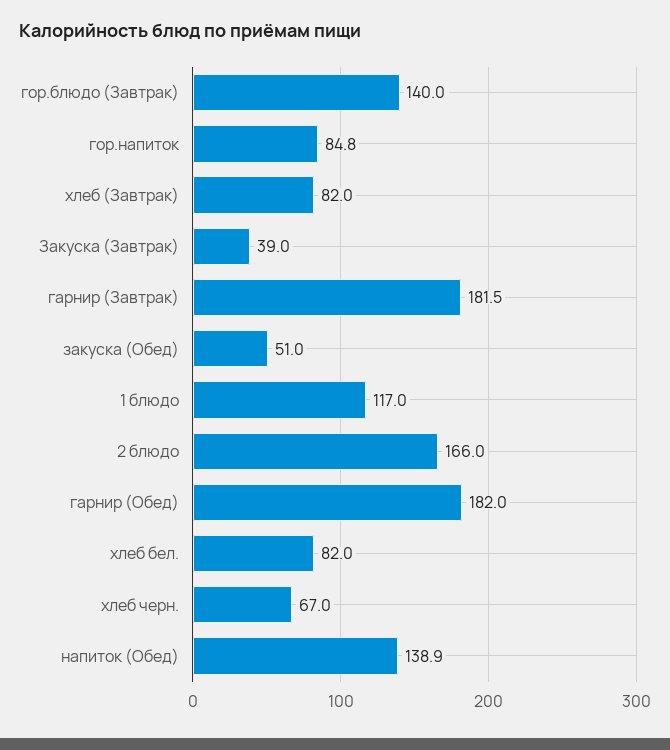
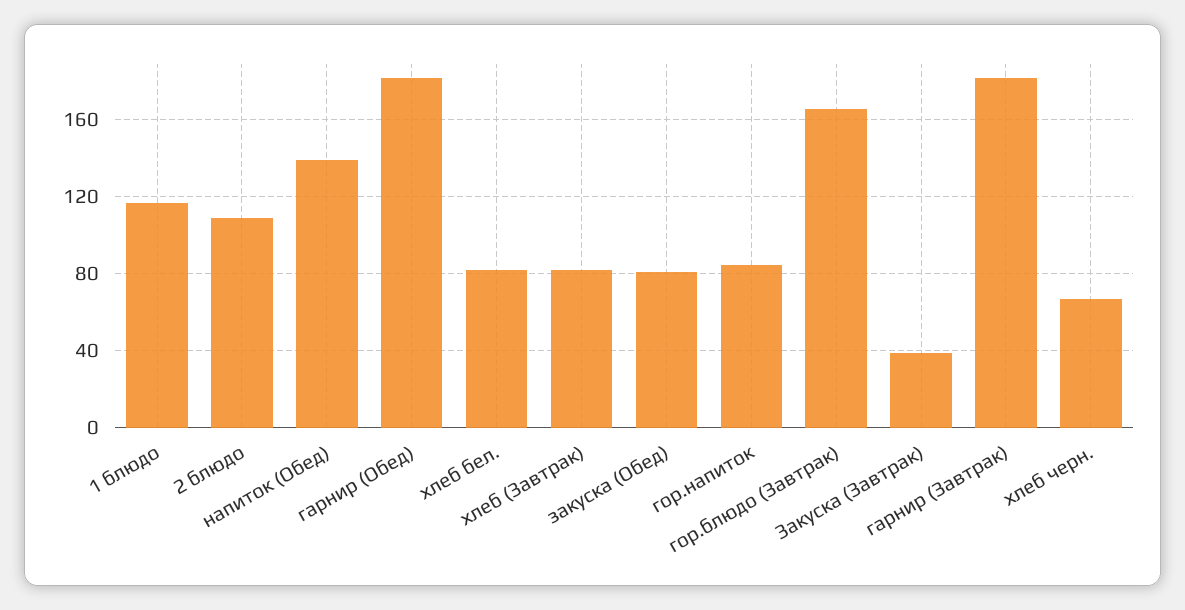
  {
-   "гор.блюдо (Завтрак)": 140,
+   "гор.блюдо (Завтрак)": 165,
    "гор.напиток": 84.8,
    "хлеб (Завтрак)": 82,
    "Закуска (Завтрак)": 39,
    "гарнир (Завтрак)": 181.5,
-   "закуска (Обед)": 51,
+   "закуска (Обед)": 80,
    "1 блюдо": 117,
-   "2 блюдо": 166,
+   "2 блюдо": 110,
    "гарнир (Обед)": 182,
    "хлеб бел.": 82,
    "хлеб черн.": 67,
    "напиток (Обед)": 138.9
  }

